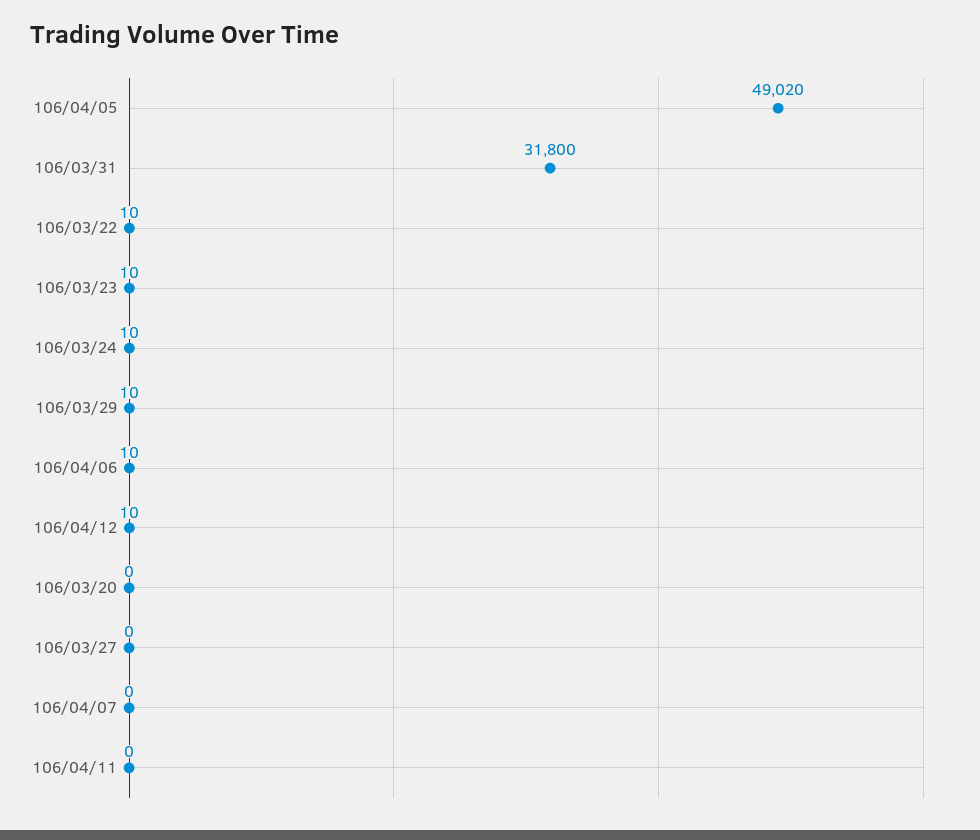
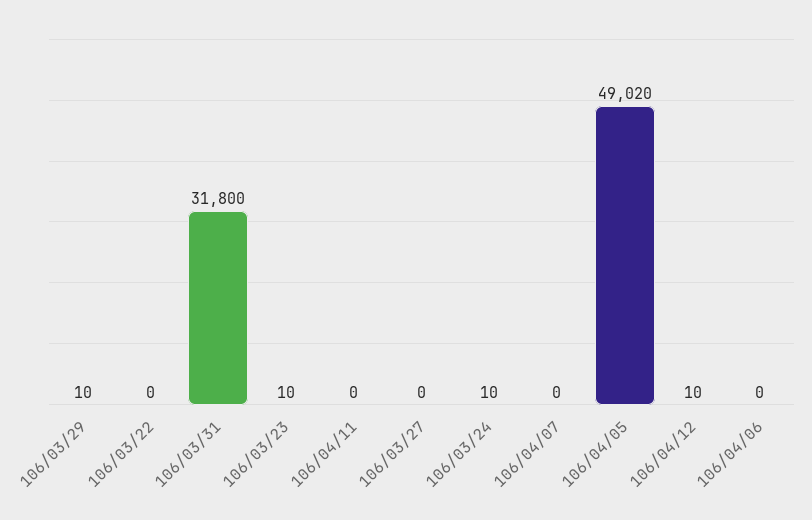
  {
    "106/04/05": 49020,
    "106/03/31": 31800,
-   "106/03/22": 10,
+   "106/03/22": 0,
    "106/03/23": 10,
    "106/03/24": 10,
    "106/03/29": 10,
-   "106/04/06": 10,
+   "106/04/06": 0,
    "106/04/12": 10,
-   "106/03/20": 0,
    "106/03/27": 0,
    "106/04/07": 0,
    "106/04/11": 0
  }

